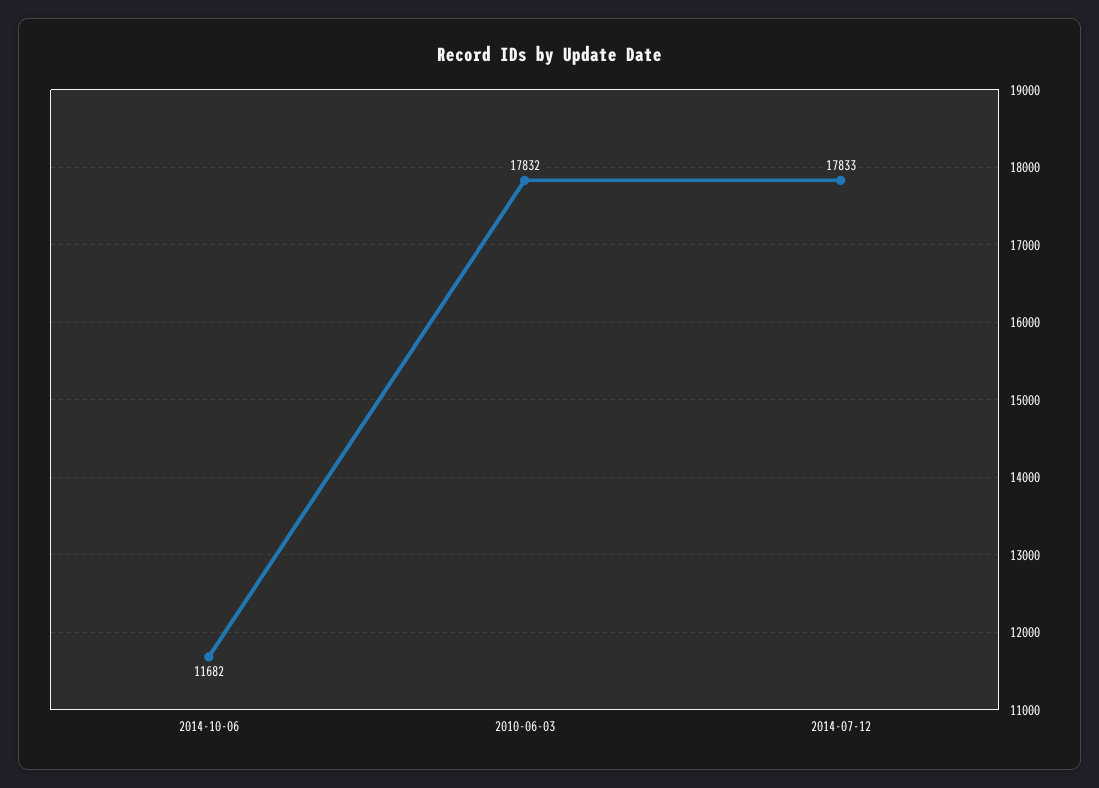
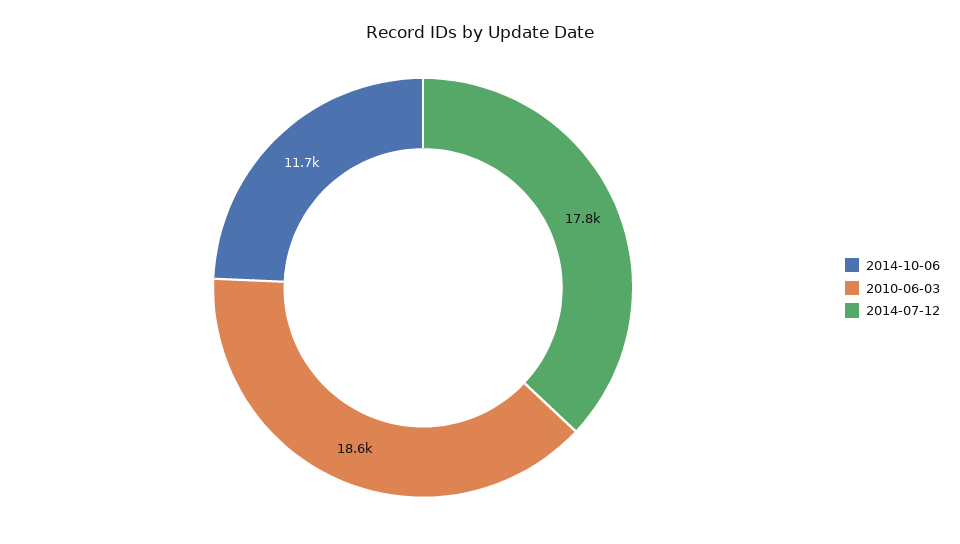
  {
    "2014-10-06": 11682,
-   "2010-06-03": 17832,
+   "2010-06-03": 18600,
    "2014-07-12": 17833
  }

